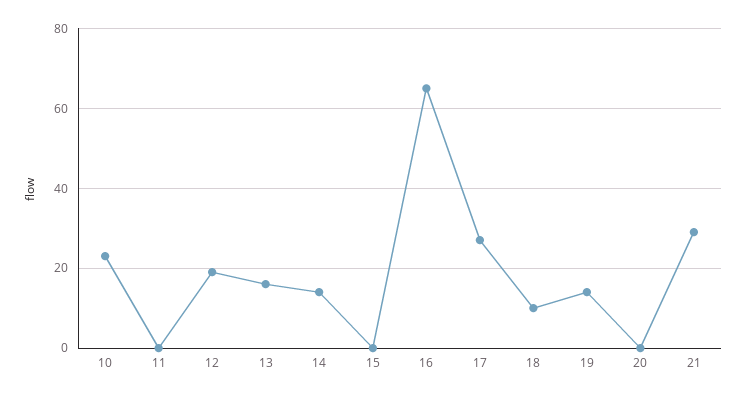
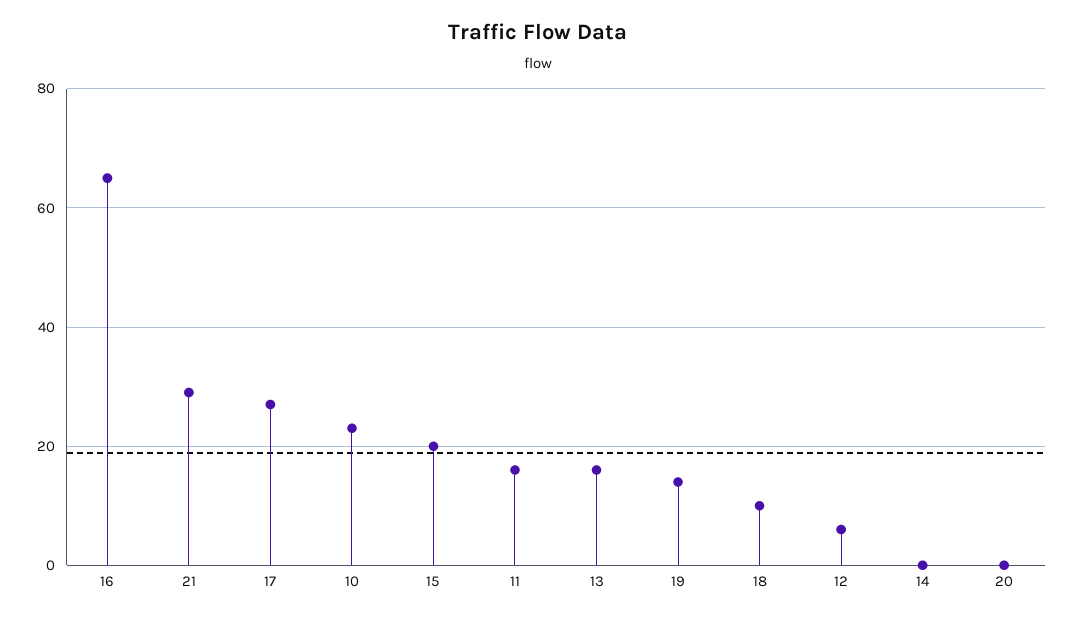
  {
    "10": 25,
-   "11": 0,
+   "11": 15,
-   "12": 20,
+   "12": 5,
    "13": 15,
-   "14": 15,
+   "14": 0,
-   "15": 0,
+   "15": 20,
    "16": 65,
    "17": 25,
    "18": 10,
    "19": 15,
    "20": 0,
    "21": 30
  }

